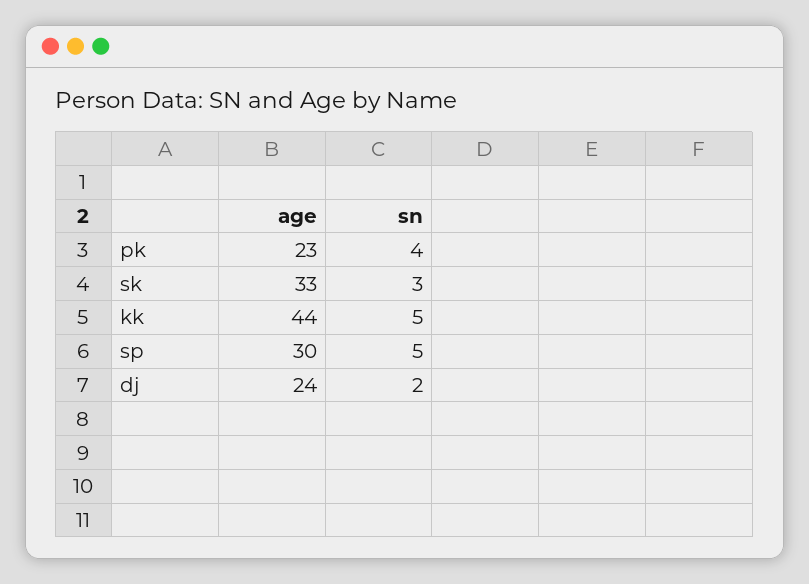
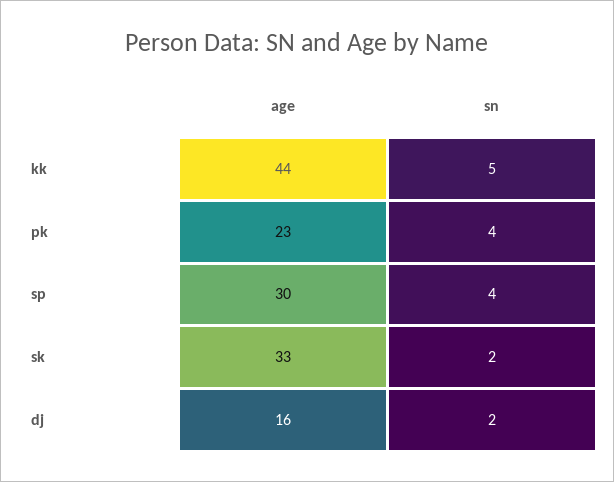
  {
    "age": {
      "pk": 23,
      "sk": 33,
      "kk": 44,
      "sp": 30,
-     "dj": 24
+     "dj": 16
    },
    "sn": {
      "pk": 4,
-     "sk": 3,
+     "sk": 2,
      "kk": 5,
-     "sp": 5,
+     "sp": 4,
      "dj": 2
    }
  }

